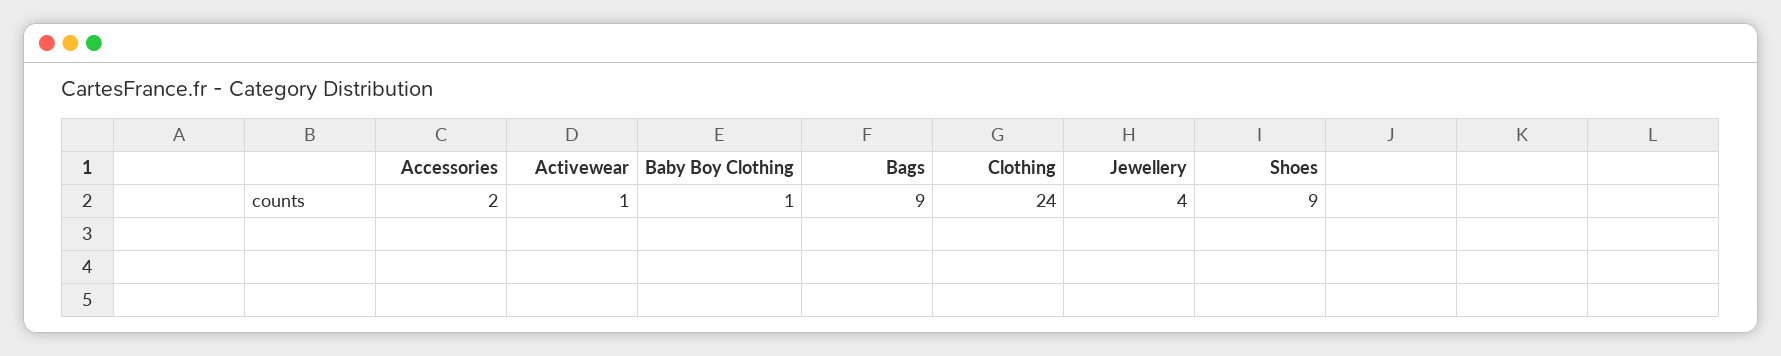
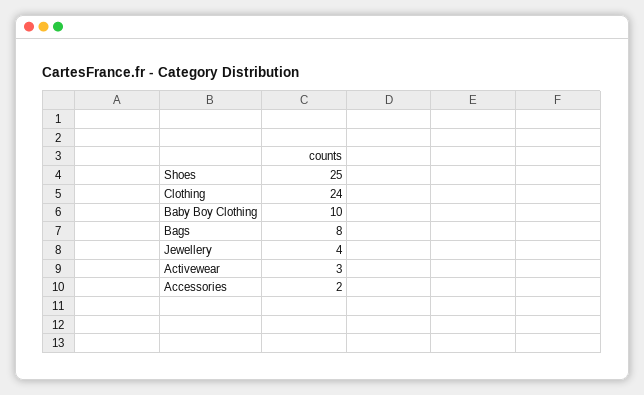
  {
    "Accessories": 2,
-   "Activewear": 1,
+   "Activewear": 3,
-   "Baby Boy Clothing": 1,
+   "Baby Boy Clothing": 10,
-   "Bags": 9,
+   "Bags": 8,
    "Clothing": 24,
    "Jewellery": 4,
-   "Shoes": 9
+   "Shoes": 25
  }

